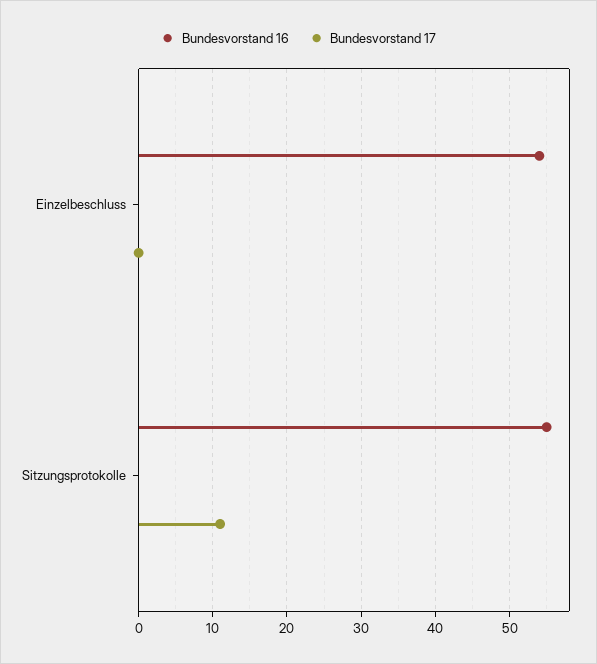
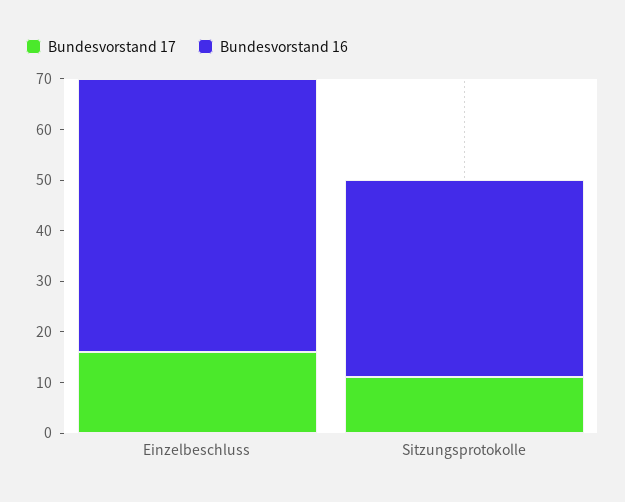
  {
    "Bundesvorstand 16": {
      "Einzelbeschluss": 54,
-     "Sitzungsprotokolle": 55
+     "Sitzungsprotokolle": 40
    },
    "Bundesvorstand 17": {
-     "Einzelbeschluss": 0,
+     "Einzelbeschluss": 15,
      "Sitzungsprotokolle": 11
    }
  }

